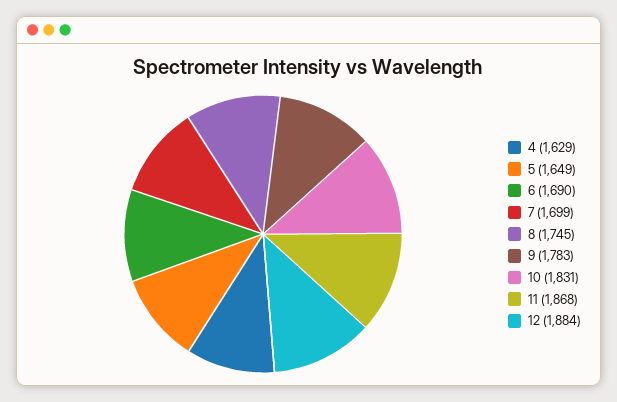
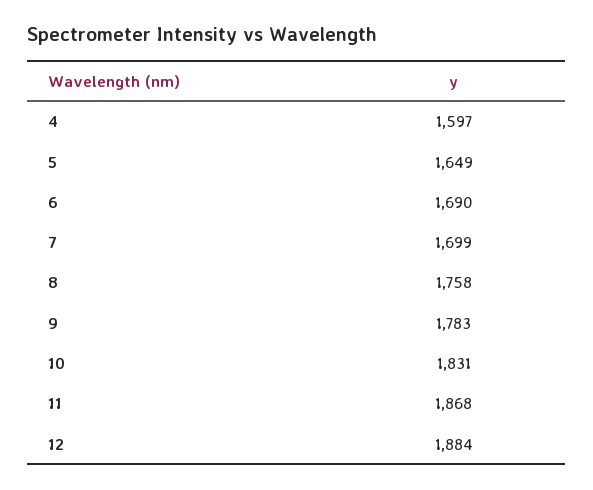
  {
-   "4": 1629,
+   "4": 1597,
    "5": 1649,
    "6": 1690,
    "7": 1699,
-   "8": 1745,
+   "8": 1758,
    "9": 1783,
    "10": 1831,
    "11": 1868,
    "12": 1884
  }

